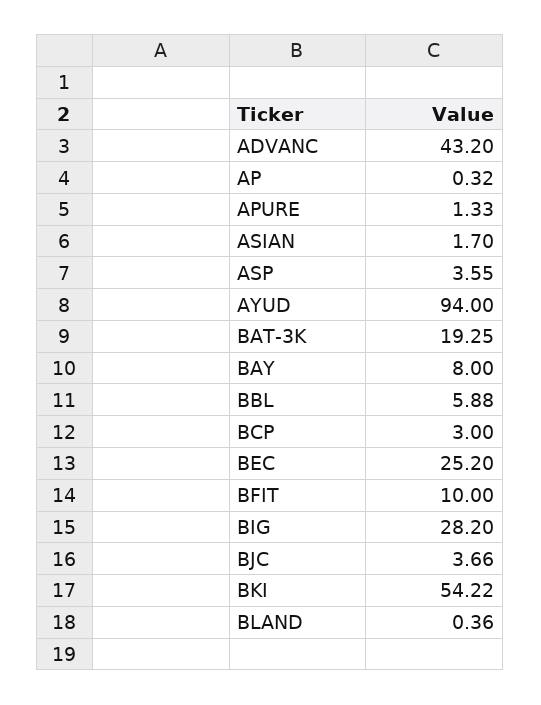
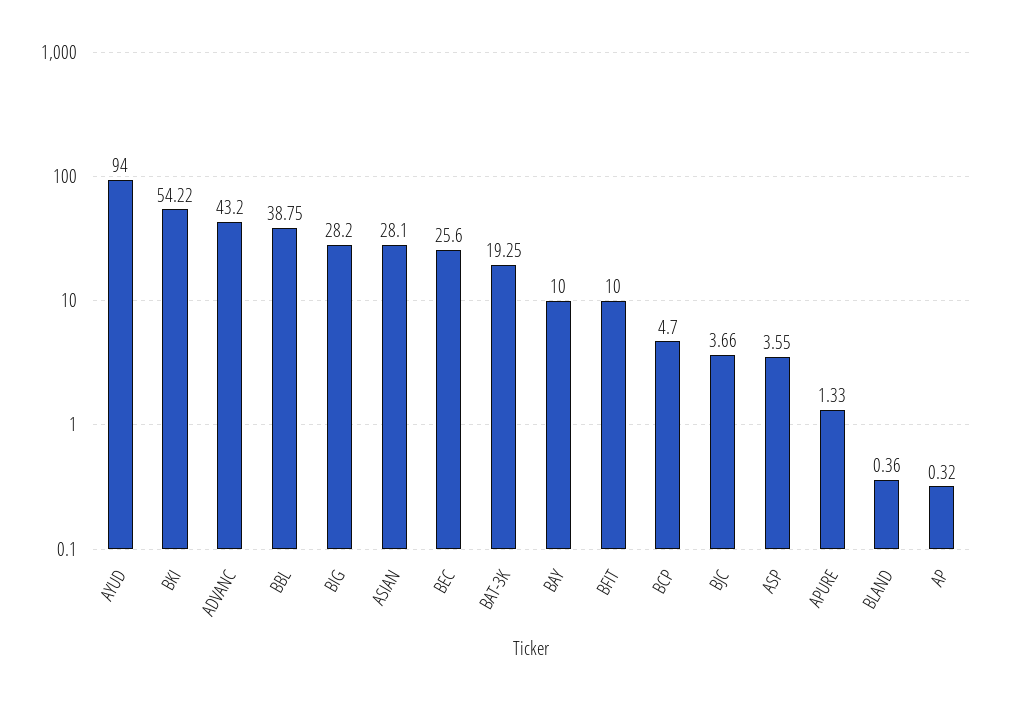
  {
    "ADVANC": 43.2,
    "AP": 0.32,
    "APURE": 1.33,
-   "ASIAN": 1.7,
+   "ASIAN": 28.1,
    "ASP": 3.55,
    "AYUD": 94,
    "BAT-3K": 19.25,
-   "BAY": 8,
+   "BAY": 10,
-   "BBL": 5.88,
+   "BBL": 38.75,
-   "BCP": 3,
+   "BCP": 4.7,
-   "BEC": 25.2,
+   "BEC": 25.6,
    "BFIT": 10,
    "BIG": 28.2,
    "BJC": 3.66,
    "BKI": 54.22,
    "BLAND": 0.36
  }

